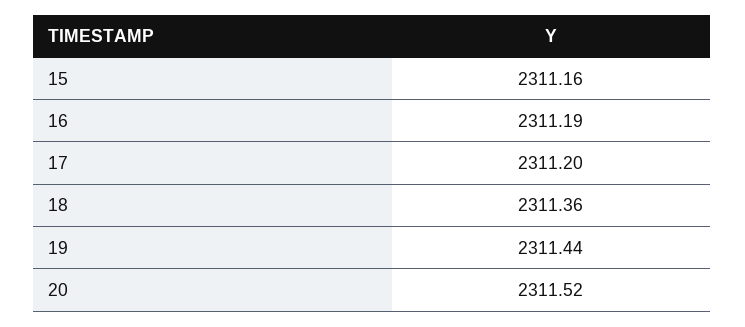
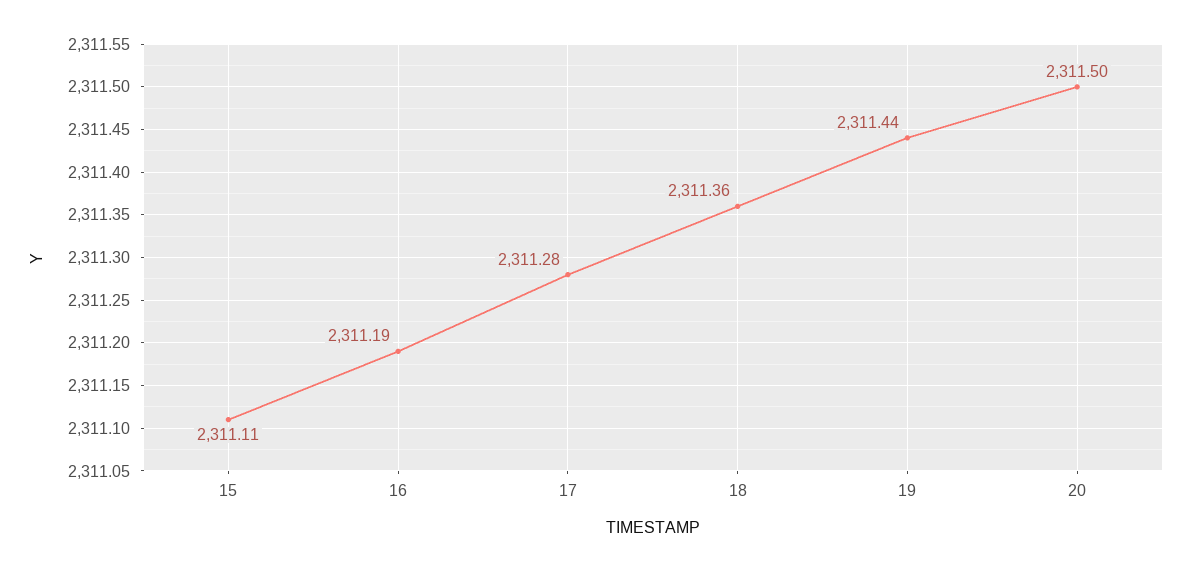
  {
-   "15": 2311.16,
+   "15": 2311.11,
    "16": 2311.19,
-   "17": 2311.2,
+   "17": 2311.28,
    "18": 2311.36,
    "19": 2311.44,
-   "20": 2311.52
+   "20": 2311.5
  }

